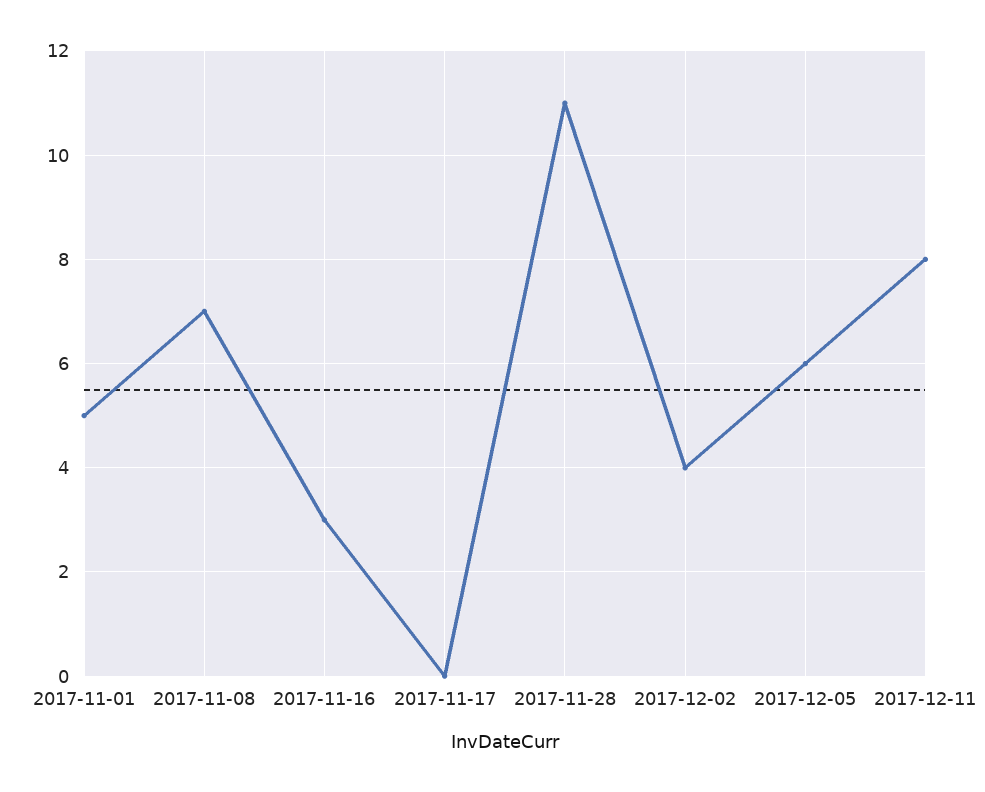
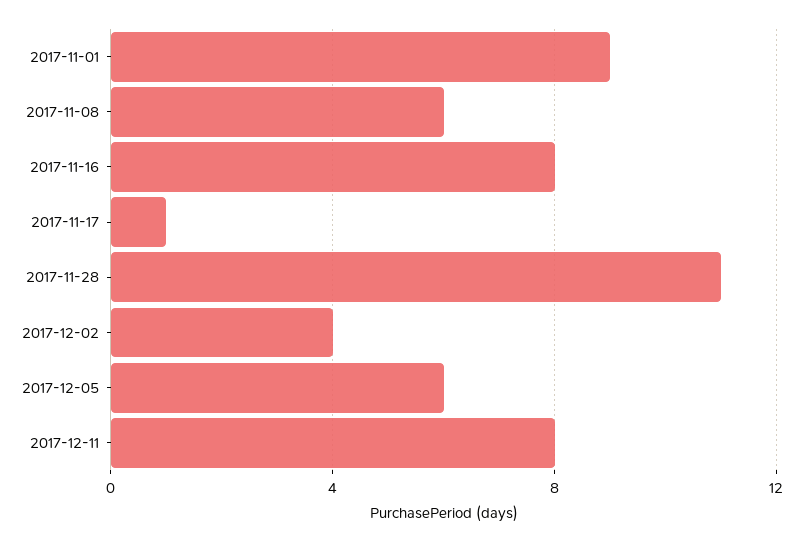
  {
-   "2017-11-01": 5,
+   "2017-11-01": 9,
-   "2017-11-08": 7,
+   "2017-11-08": 6,
-   "2017-11-16": 3,
+   "2017-11-16": 8,
-   "2017-11-17": 0,
+   "2017-11-17": 1,
    "2017-11-28": 11,
    "2017-12-02": 4,
    "2017-12-05": 6,
    "2017-12-11": 8
  }

